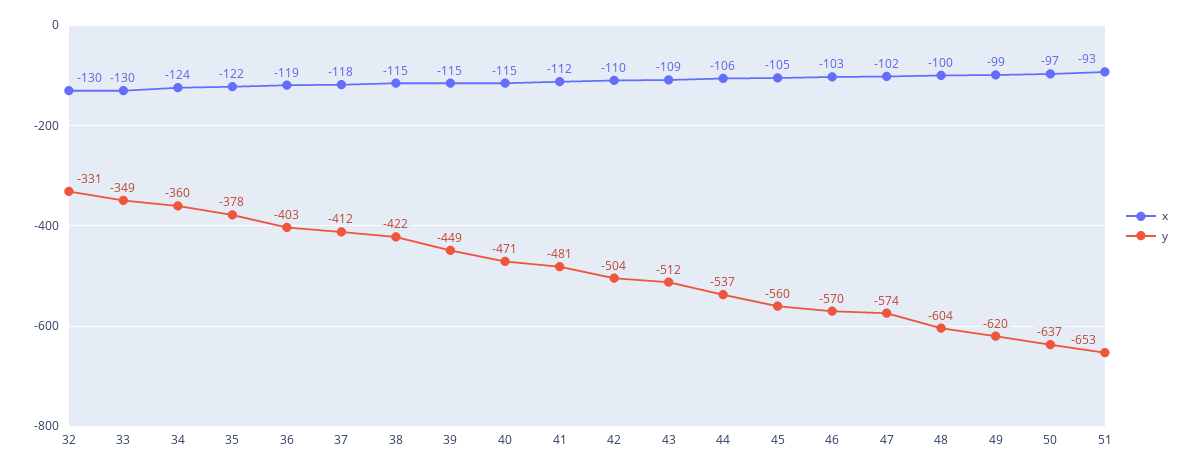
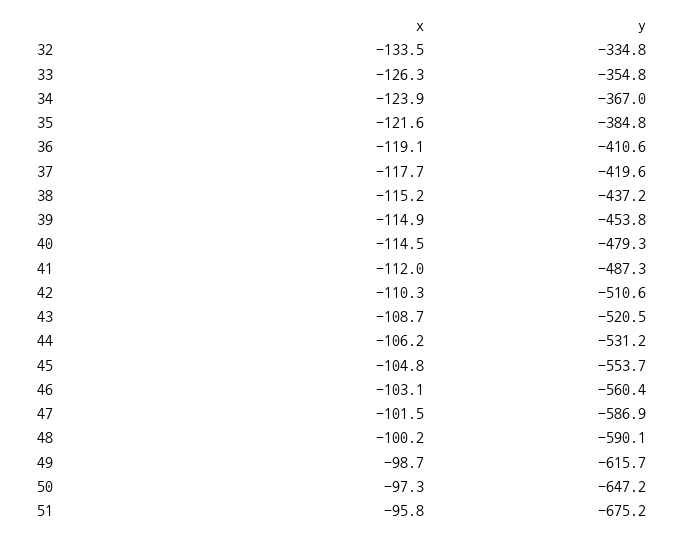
  {
    "x": {
-     "32": -130,
+     "32": -133.5,
-     "33": -130,
+     "33": -126.3,
      "34": -123.9,
      "35": -121.6,
      "36": -119.1,
      "37": -117.7,
      "38": -115.2,
      "39": -114.9,
      "40": -114.5,
      "41": -112,
      "42": -110.3,
      "43": -108.7,
      "44": -106.2,
      "45": -104.8,
      "46": -103.1,
      "47": -101.5,
      "48": -100.2,
      "49": -98.7,
      "50": -97.3,
-     "51": -93
+     "51": -95.8
    },
    "y": {
-     "32": -331,
+     "32": -334.8,
-     "33": -349,
+     "33": -354.8,
-     "34": -360,
+     "34": -367,
-     "35": -378,
+     "35": -384.8,
-     "36": -403,
+     "36": -410.6,
-     "37": -412,
+     "37": -419.6,
-     "38": -422,
+     "38": -437.2,
-     "39": -449,
+     "39": -453.8,
-     "40": -471,
+     "40": -479.3,
-     "41": -481,
+     "41": -487.3,
-     "42": -504,
+     "42": -510.6,
-     "43": -512,
+     "43": -520.5,
-     "44": -537,
+     "44": -531.2,
-     "45": -560,
+     "45": -553.7,
-     "46": -570,
+     "46": -560.4,
-     "47": -574,
+     "47": -586.9,
-     "48": -604,
+     "48": -590.1,
-     "49": -620,
+     "49": -615.7,
-     "50": -637,
+     "50": -647.2,
-     "51": -653
+     "51": -675.2
    }
  }

